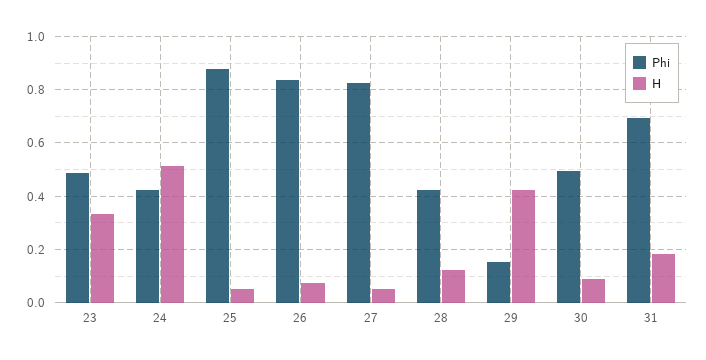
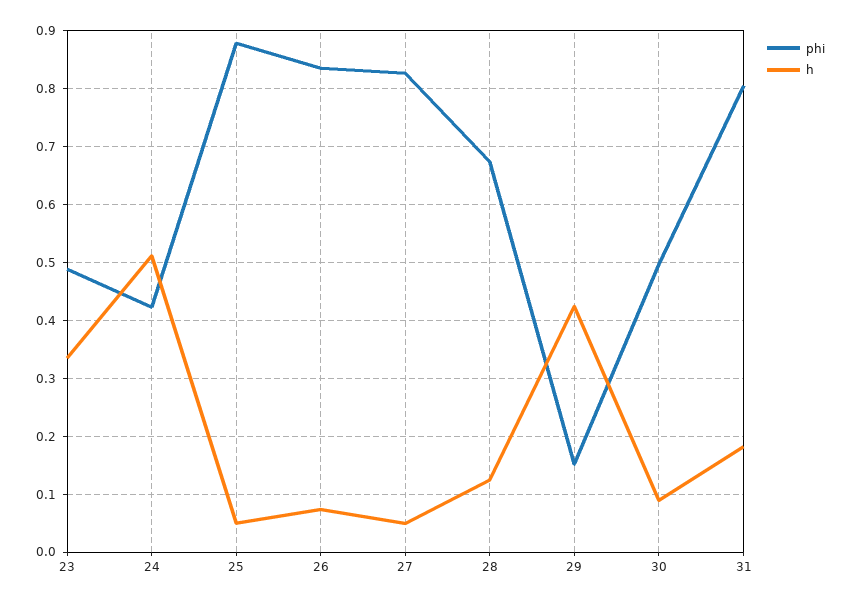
  {
    "Phi": {
      "23": 0.48,
      "24": 0.42,
      "25": 0.88,
      "26": 0.84,
      "27": 0.82,
-     "28": 0.425,
+     "28": 0.68,
      "29": 0.16,
      "30": 0.5,
-     "31": 0.7
+     "31": 0.8
    },
    "H": {
      "23": 0.34,
      "24": 0.52,
      "25": 0.06,
      "26": 0.08,
      "27": 0.04,
      "28": 0.12,
      "29": 0.42,
      "30": 0.08,
      "31": 0.18
    }
  }

